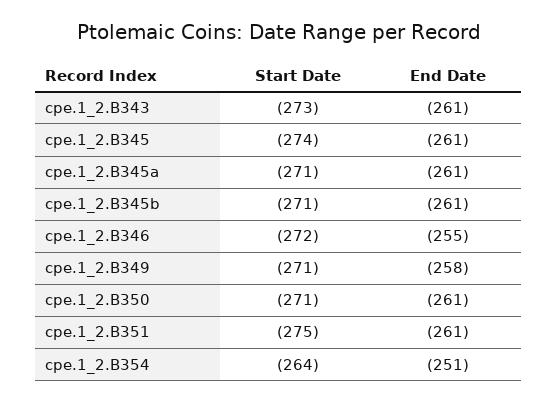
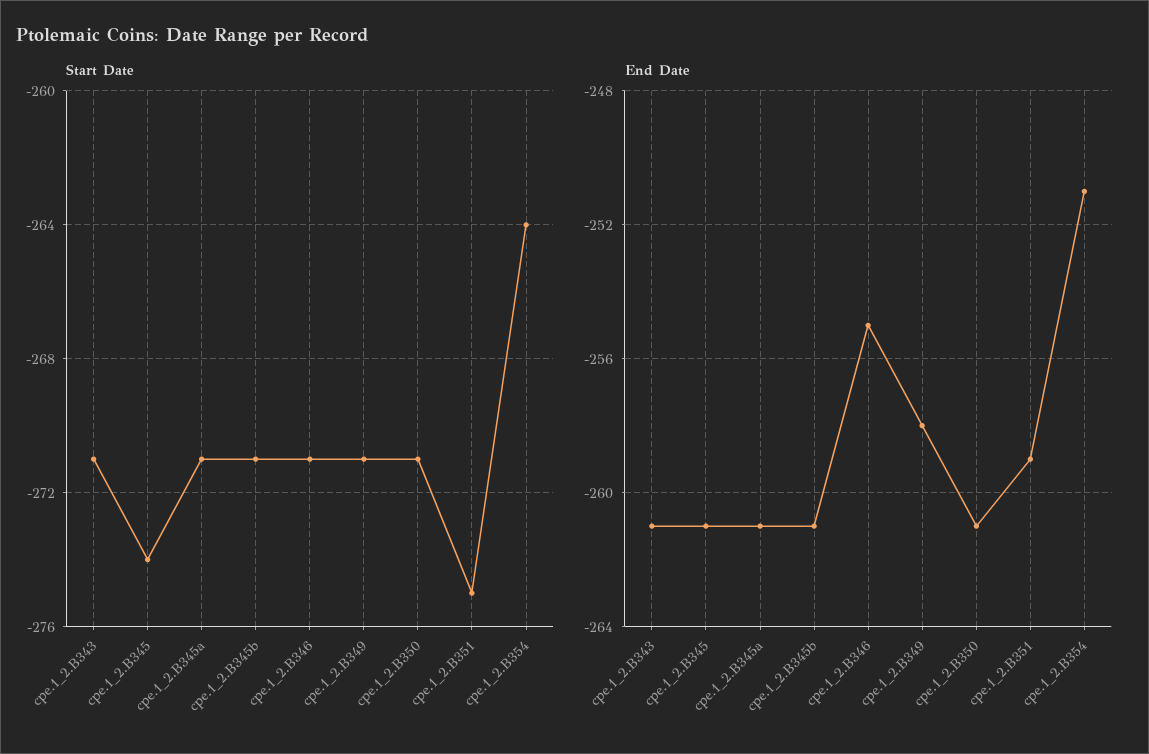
  {
    "Start Date": {
-     "cpe.1_2.B343": -273,
+     "cpe.1_2.B343": -271,
      "cpe.1_2.B345": -274,
      "cpe.1_2.B345a": -271,
      "cpe.1_2.B345b": -271,
-     "cpe.1_2.B346": -272,
+     "cpe.1_2.B346": -271,
      "cpe.1_2.B349": -271,
      "cpe.1_2.B350": -271,
      "cpe.1_2.B351": -275,
      "cpe.1_2.B354": -264
    },
    "End Date": {
      "cpe.1_2.B343": -261,
      "cpe.1_2.B345": -261,
      "cpe.1_2.B345a": -261,
      "cpe.1_2.B345b": -261,
      "cpe.1_2.B346": -255,
      "cpe.1_2.B349": -258,
      "cpe.1_2.B350": -261,
-     "cpe.1_2.B351": -261,
+     "cpe.1_2.B351": -259,
      "cpe.1_2.B354": -251
    }
  }

